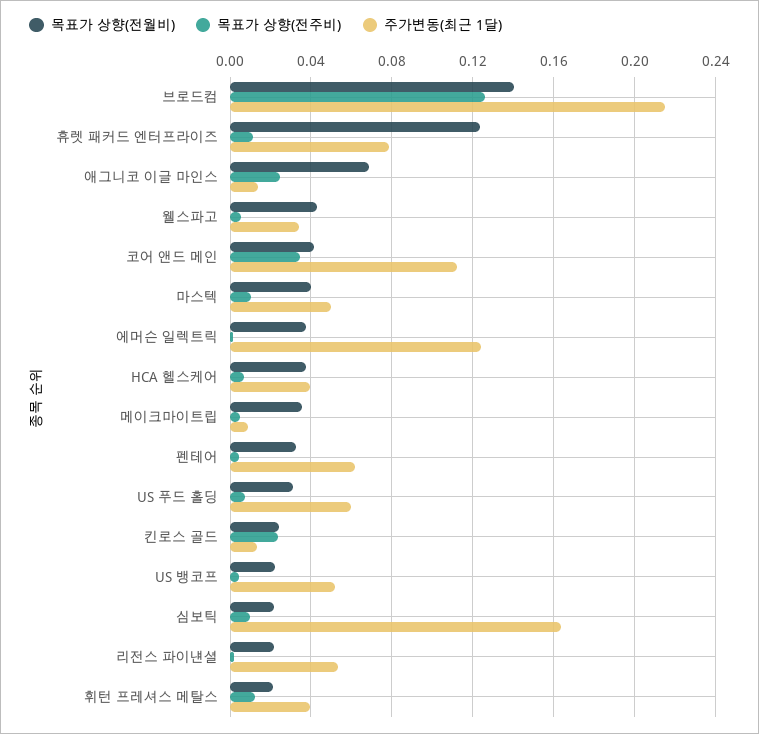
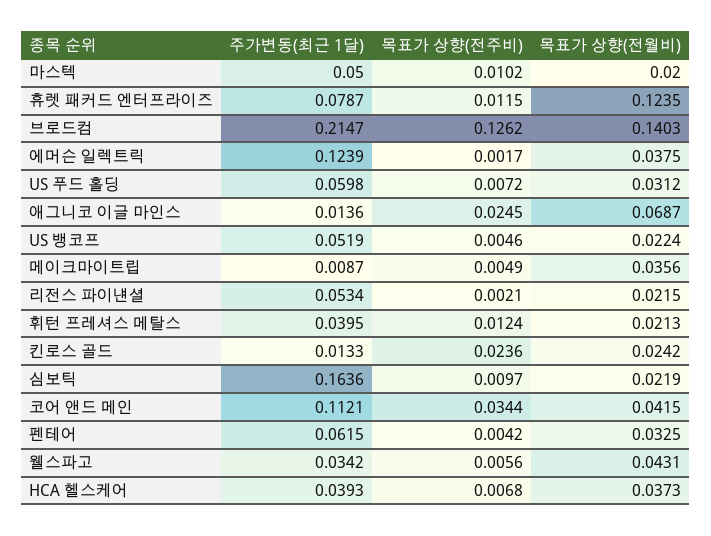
  {
    "목표가 상향(전월비)": {
      "브로드컴": 0.1403,
      "휴렛 패커드 엔터프라이즈": 0.1235,
      "애그니코 이글 마인스": 0.0687,
      "웰스파고": 0.0431,
      "코어 앤드 메인": 0.0415,
-     "마스텍": 0.04,
+     "마스텍": 0.02,
      "에머슨 일렉트릭": 0.0375,
      "HCA 헬스케어": 0.0373,
      "메이크마이트립": 0.0356,
      "펜테어": 0.0325,
      "US 푸드 홀딩": 0.0312,
      "킨로스 골드": 0.0242,
      "US 뱅코프": 0.0224,
      "심보틱": 0.0219,
      "리전스 파이낸셜": 0.0215,
      "휘턴 프레셔스 메탈스": 0.0213
    },
    "목표가 상향(전주비)": {
      "브로드컴": 0.1262,
      "휴렛 패커드 엔터프라이즈": 0.0115,
      "애그니코 이글 마인스": 0.0245,
      "웰스파고": 0.0056,
      "코어 앤드 메인": 0.0344,
      "마스텍": 0.0102,
      "에머슨 일렉트릭": 0.0017,
      "HCA 헬스케어": 0.0068,
      "메이크마이트립": 0.0049,
      "펜테어": 0.0042,
      "US 푸드 홀딩": 0.0072,
      "킨로스 골드": 0.0236,
      "US 뱅코프": 0.0046,
      "심보틱": 0.0097,
      "리전스 파이낸셜": 0.0021,
      "휘턴 프레셔스 메탈스": 0.0124
    },
    "주가변동(최근 1달)": {
      "브로드컴": 0.2147,
      "휴렛 패커드 엔터프라이즈": 0.0787,
      "애그니코 이글 마인스": 0.0136,
      "웰스파고": 0.0342,
      "코어 앤드 메인": 0.1121,
      "마스텍": 0.05,
      "에머슨 일렉트릭": 0.1239,
      "HCA 헬스케어": 0.0393,
      "메이크마이트립": 0.0087,
      "펜테어": 0.0615,
      "US 푸드 홀딩": 0.0598,
      "킨로스 골드": 0.0133,
      "US 뱅코프": 0.0519,
      "심보틱": 0.1636,
      "리전스 파이낸셜": 0.0534,
      "휘턴 프레셔스 메탈스": 0.0395
    }
  }

